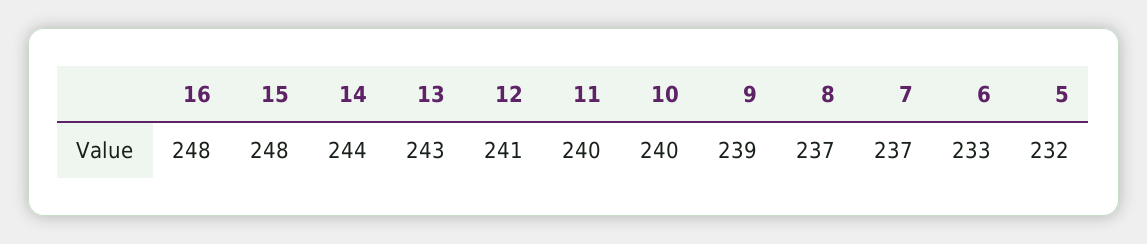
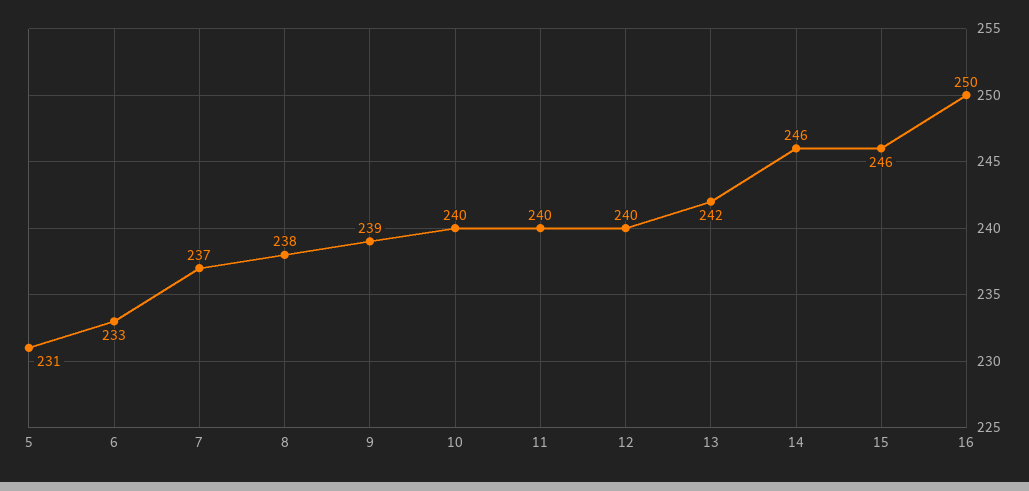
  {
-   "16": 248,
+   "16": 250,
-   "15": 248,
+   "15": 246,
-   "14": 244,
+   "14": 246,
-   "13": 243,
+   "13": 242,
-   "12": 241,
+   "12": 240,
    "11": 240,
    "10": 240,
    "9": 239,
-   "8": 237,
+   "8": 238,
    "7": 237,
    "6": 233,
-   "5": 232
+   "5": 231
  }

